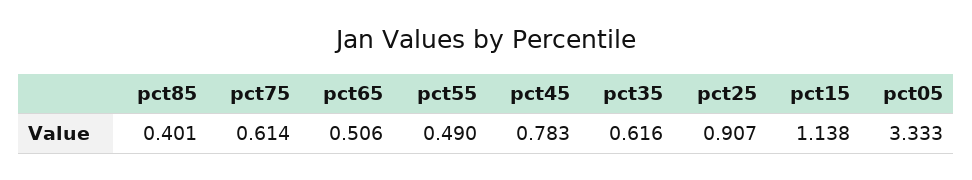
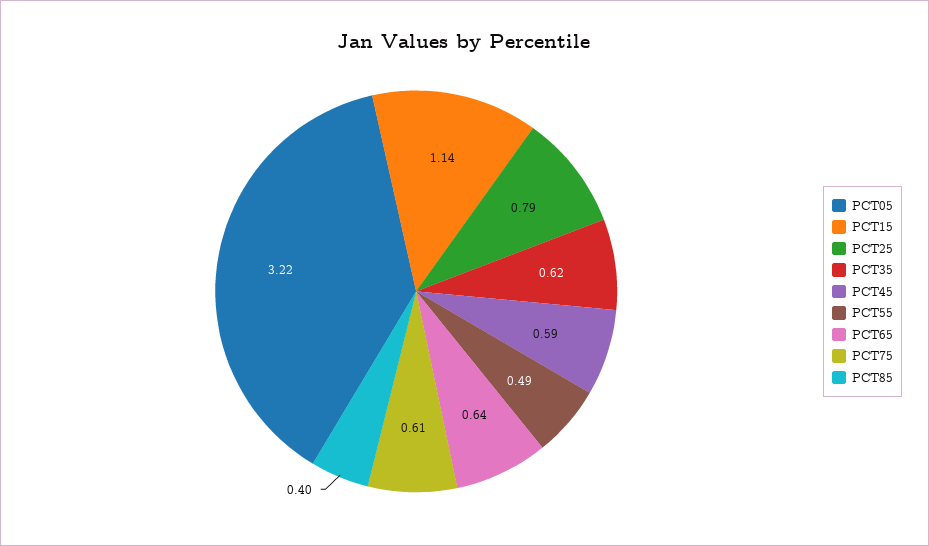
  {
    "pct85": 0.401,
    "pct75": 0.614,
-   "pct65": 0.506,
+   "pct65": 0.64,
    "pct55": 0.49,
-   "pct45": 0.783,
+   "pct45": 0.59,
    "pct35": 0.616,
-   "pct25": 0.907,
+   "pct25": 0.79,
    "pct15": 1.138,
-   "pct05": 3.333
+   "pct05": 3.22
  }

